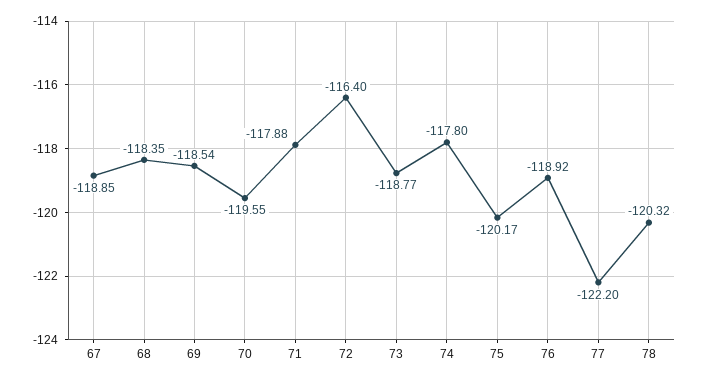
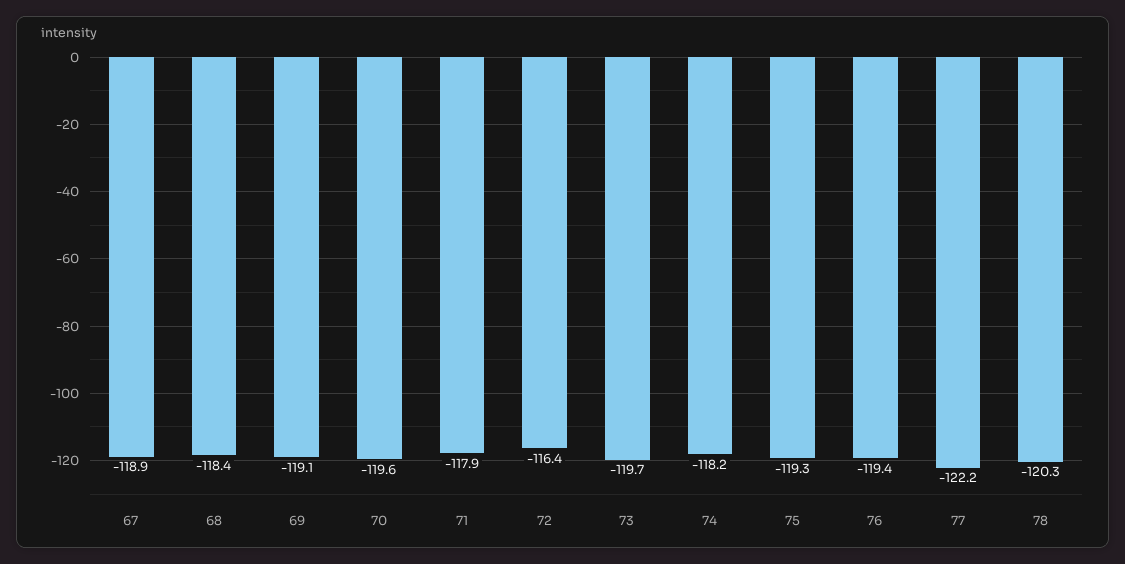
  {
    "67": -118.85,
    "68": -118.35,
-   "69": -118.54,
+   "69": -119.1,
    "70": -119.55,
    "71": -117.88,
    "72": -116.4,
-   "73": -118.77,
+   "73": -119.7,
-   "74": -117.8,
+   "74": -118.2,
-   "75": -120.17,
+   "75": -119.3,
-   "76": -118.92,
+   "76": -119.4,
    "77": -122.2,
    "78": -120.32
  }

